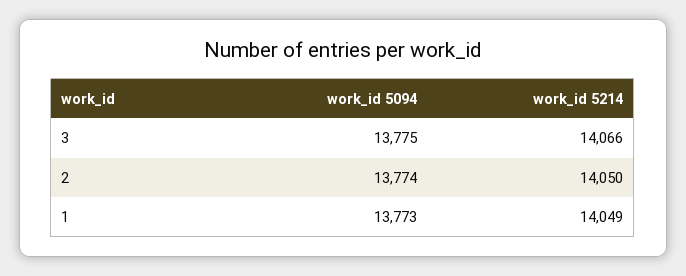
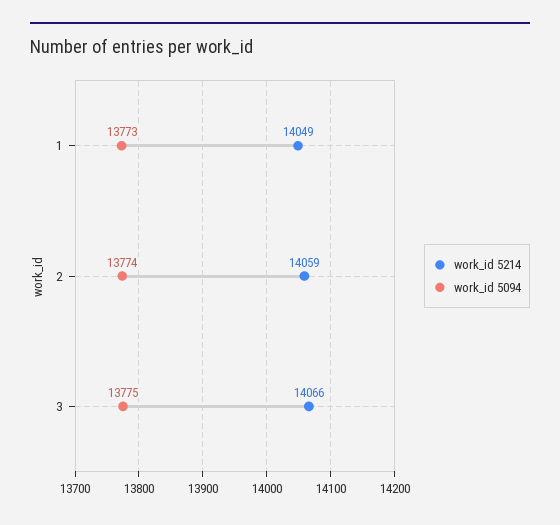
  {
    "work_id 5094": {
      "3": 13775,
      "2": 13774,
      "1": 13773
    },
    "work_id 5214": {
      "3": 14066,
-     "2": 14050,
+     "2": 14059,
      "1": 14049
    }
  }

